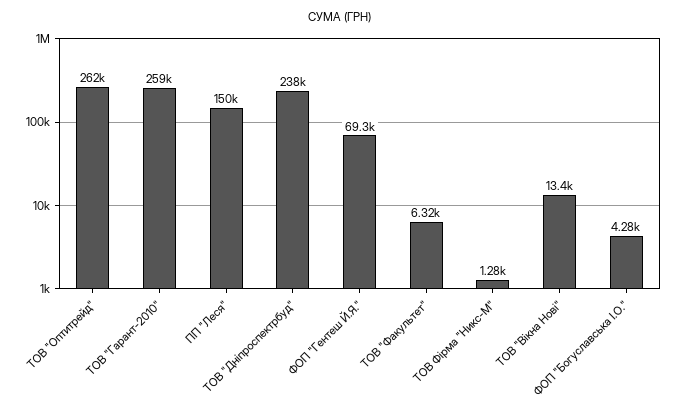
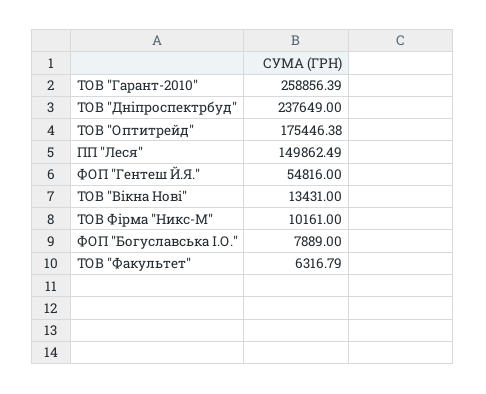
  {
-   "ТОВ \"Оптитрейд\"": 262000,
+   "ТОВ \"Оптитрейд\"": 175446.38,
    "ТОВ \"Гарант-2010\"": 258856.39,
    "ПП \"Леся\"": 149862.49,
    "ТОВ \"Дніпроспектрбуд\"": 237649,
-   "ФОП \"Гентеш Й.Я.\"": 69300,
+   "ФОП \"Гентеш Й.Я.\"": 54816,
    "ТОВ \"Факультет\"": 6316.79,
-   "ТОВ Фірма \"Никс-М\"": 1280,
+   "ТОВ Фірма \"Никс-М\"": 10161,
    "ТОВ \"Вікна Нові\"": 13431,
-   "ФОП \"Богуславська I.О.\"": 4280
+   "ФОП \"Богуславська I.О.\"": 7889
  }

